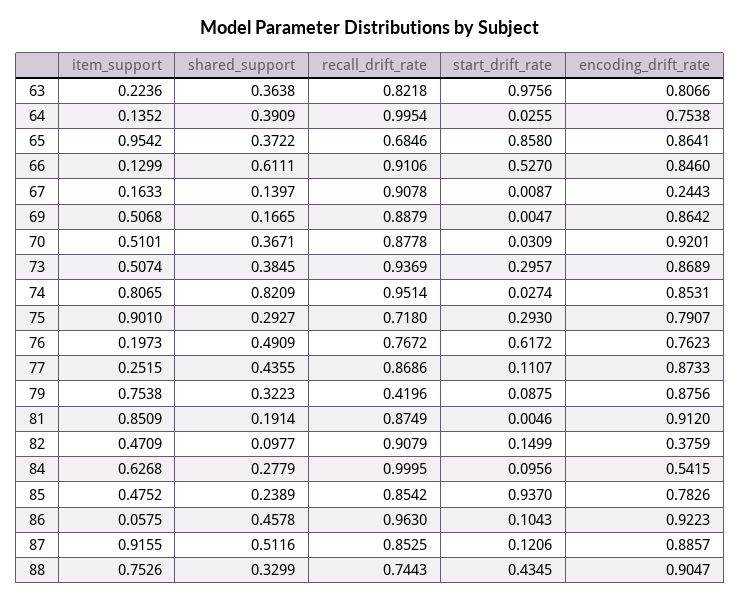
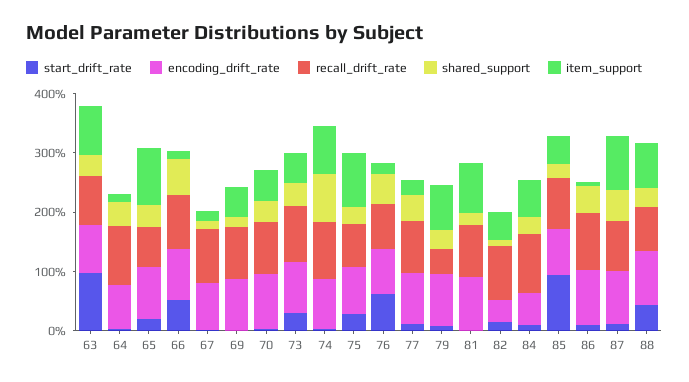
  {
    "item_support": {
-     "63": 0.2236,
+     "63": 0.8,
      "64": 0.1352,
      "65": 0.9542,
      "66": 0.1299,
      "67": 0.1633,
      "69": 0.5068,
      "70": 0.5101,
      "73": 0.5074,
      "74": 0.8065,
      "75": 0.901,
      "76": 0.1973,
      "77": 0.2515,
      "79": 0.7538,
      "81": 0.8509,
      "82": 0.4709,
      "84": 0.6268,
      "85": 0.4752,
      "86": 0.0575,
      "87": 0.9155,
      "88": 0.7526
    },
    "shared_support": {
      "63": 0.3638,
      "64": 0.3909,
      "65": 0.3722,
      "66": 0.6111,
      "67": 0.1397,
      "69": 0.1665,
      "70": 0.3671,
      "73": 0.3845,
      "74": 0.8209,
      "75": 0.2927,
      "76": 0.4909,
      "77": 0.4355,
      "79": 0.3223,
      "81": 0.1914,
      "82": 0.0977,
      "84": 0.2779,
      "85": 0.2389,
      "86": 0.4578,
      "87": 0.5116,
      "88": 0.3299
    },
    "recall_drift_rate": {
      "63": 0.8218,
      "64": 0.9954,
      "65": 0.6846,
      "66": 0.9106,
      "67": 0.9078,
      "69": 0.8879,
      "70": 0.8778,
      "73": 0.9369,
      "74": 0.9514,
      "75": 0.718,
      "76": 0.7672,
      "77": 0.8686,
      "79": 0.4196,
      "81": 0.8749,
      "82": 0.9079,
      "84": 0.9995,
      "85": 0.8542,
      "86": 0.963,
      "87": 0.8525,
      "88": 0.7443
    },
    "start_drift_rate": {
      "63": 0.9756,
      "64": 0.0255,
-     "65": 0.858,
+     "65": 0.2,
      "66": 0.527,
      "67": 0.0087,
      "69": 0.0047,
      "70": 0.0309,
      "73": 0.2957,
      "74": 0.0274,
      "75": 0.293,
      "76": 0.6172,
      "77": 0.1107,
      "79": 0.0875,
      "81": 0.0046,
      "82": 0.1499,
      "84": 0.0956,
      "85": 0.937,
      "86": 0.1043,
      "87": 0.1206,
      "88": 0.4345
    },
    "encoding_drift_rate": {
      "63": 0.8066,
      "64": 0.7538,
      "65": 0.8641,
      "66": 0.846,
-     "67": 0.2443,
+     "67": 0.8,
      "69": 0.8642,
      "70": 0.9201,
      "73": 0.8689,
      "74": 0.8531,
      "75": 0.7907,
      "76": 0.7623,
      "77": 0.8733,
      "79": 0.8756,
      "81": 0.912,
      "82": 0.3759,
      "84": 0.5415,
      "85": 0.7826,
      "86": 0.9223,
      "87": 0.8857,
      "88": 0.9047
    }
  }

